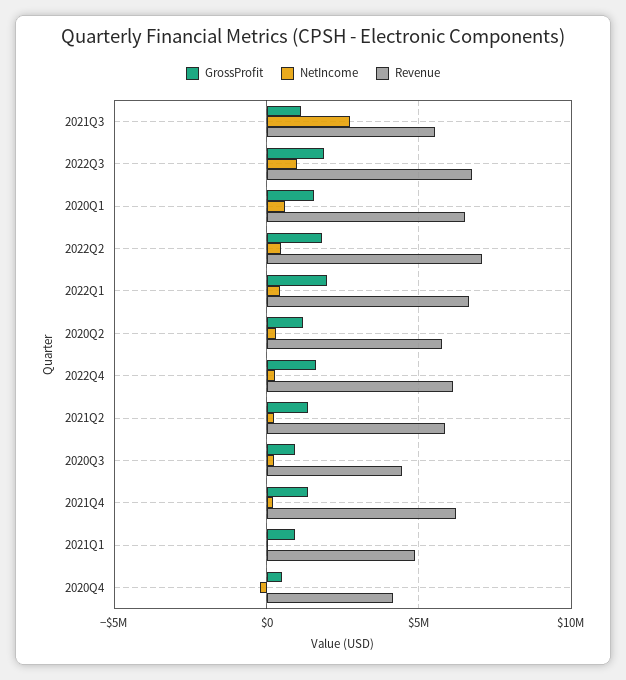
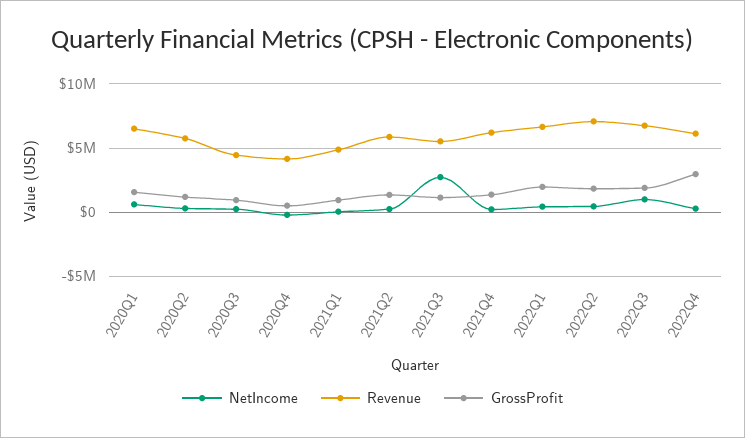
  {
    "GrossProfit": {
      "2021Q3": 1000000,
      "2022Q3": 2000000,
      "2020Q1": 1500000,
      "2022Q2": 2000000,
      "2022Q1": 2000000,
      "2020Q2": 1000000,
-     "2022Q4": 1500000,
+     "2022Q4": 3000000,
      "2021Q2": 1500000,
      "2020Q3": 1000000,
      "2021Q4": 1500000,
      "2021Q1": 1000000,
      "2020Q4": 500000
    },
    "NetIncome": {
      "2021Q3": 2500000,
      "2022Q3": 1000000,
      "2020Q1": 500000,
      "2022Q2": 500000,
      "2022Q1": 500000,
      "2020Q2": 500000,
      "2022Q4": 500000,
      "2021Q2": 0,
      "2020Q3": 0,
      "2021Q4": 0,
      "2021Q1": 0,
      "2020Q4": 0
    },
    "Revenue": {
      "2021Q3": 5500000,
      "2022Q3": 6500000,
      "2020Q1": 6500000,
      "2022Q2": 7000000,
      "2022Q1": 6500000,
      "2020Q2": 6000000,
      "2022Q4": 6000000,
      "2021Q2": 6000000,
      "2020Q3": 4500000,
      "2021Q4": 6000000,
      "2021Q1": 5000000,
      "2020Q4": 4000000
    }
  }

